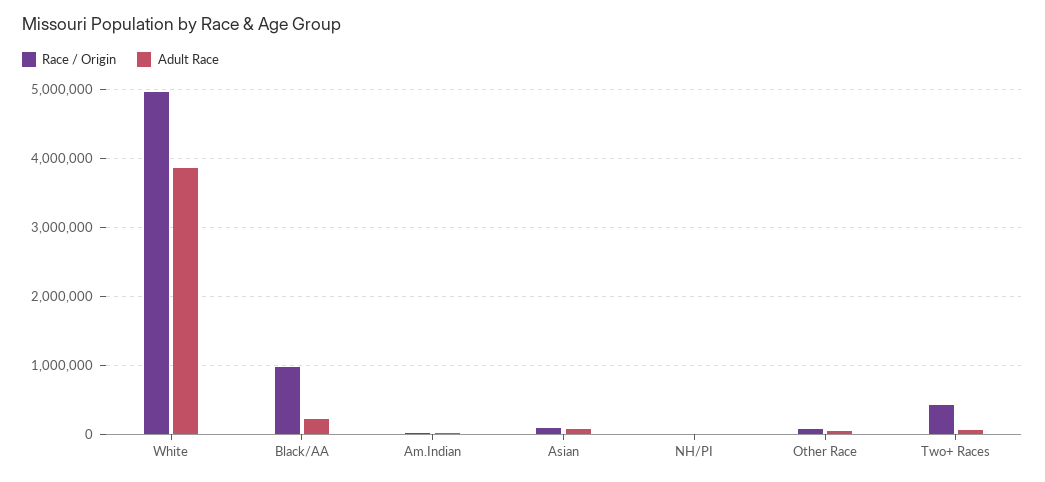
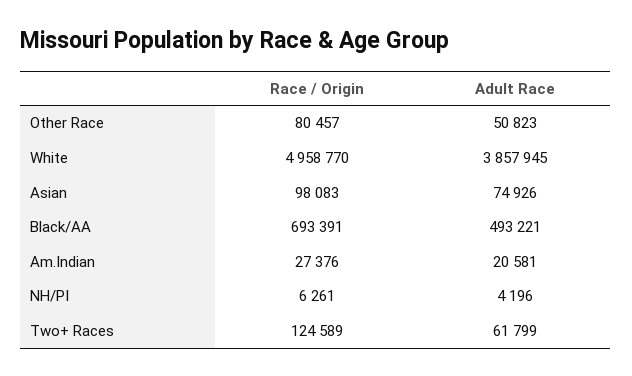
  {
    "Race / Origin": {
      "White": 4958770,
-     "Black/AA": 1000000,
+     "Black/AA": 693391,
      "Am.Indian": 27376,
      "Asian": 98083,
      "NH/PI": 6261,
      "Other Race": 80457,
-     "Two+ Races": 400000
+     "Two+ Races": 124589
    },
    "Adult Race": {
      "White": 3857945,
-     "Black/AA": 200000,
+     "Black/AA": 493221,
      "Am.Indian": 20581,
      "Asian": 74926,
      "NH/PI": 4196,
      "Other Race": 50823,
      "Two+ Races": 61799
    }
  }

